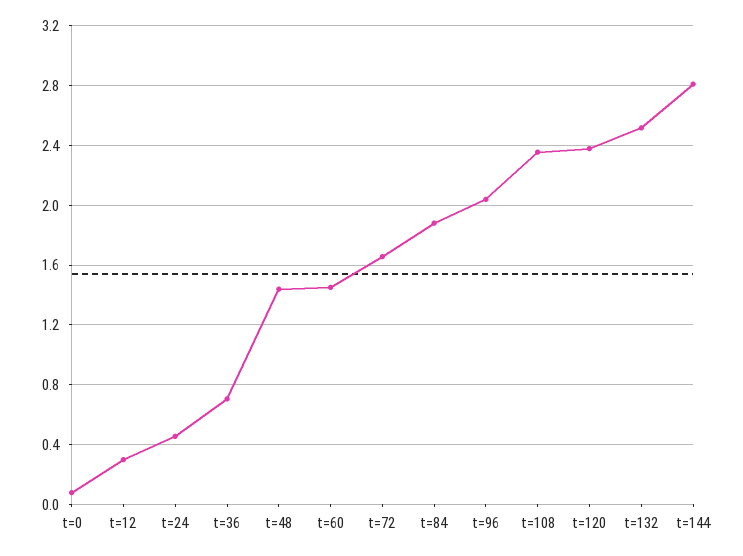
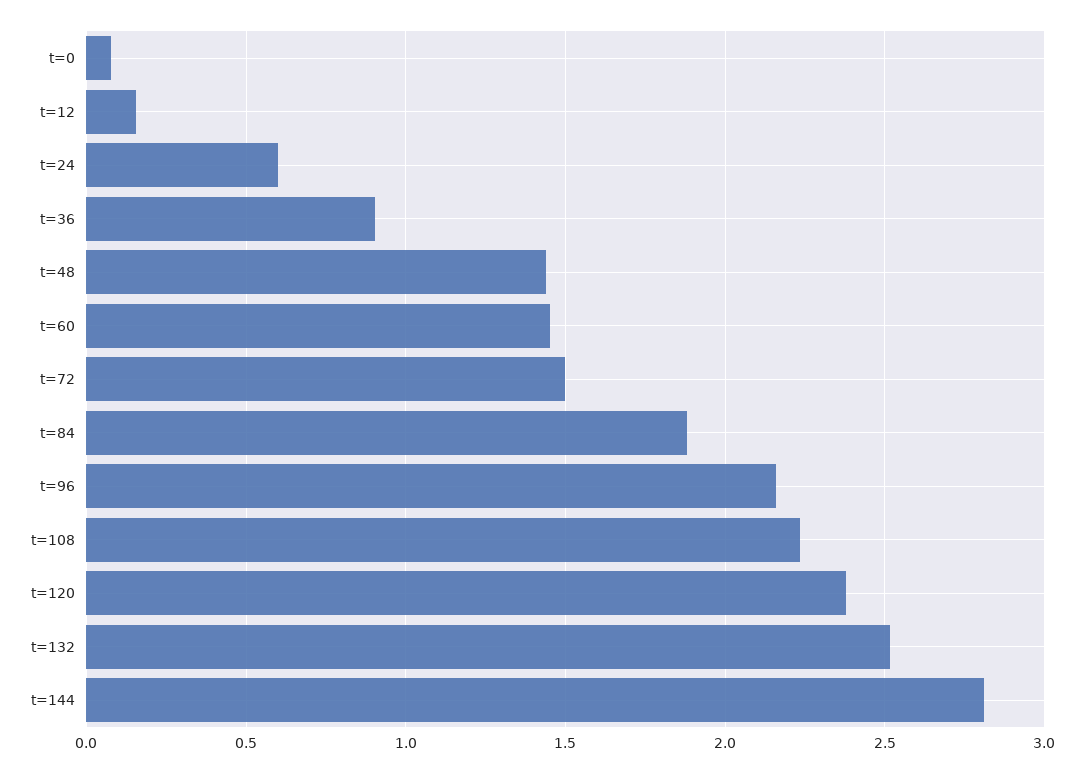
  {
    "t=0": 0.1,
-   "t=12": 0.3,
+   "t=12": 0.15,
-   "t=24": 0.45,
+   "t=24": 0.6,
-   "t=36": 0.7,
+   "t=36": 0.9,
    "t=48": 1.45,
    "t=60": 1.45,
-   "t=72": 1.65,
+   "t=72": 1.5,
    "t=84": 1.9,
-   "t=96": 2.05,
+   "t=96": 2.15,
-   "t=108": 2.35,
+   "t=108": 2.25,
    "t=120": 2.4,
    "t=132": 2.5,
    "t=144": 2.8
  }

